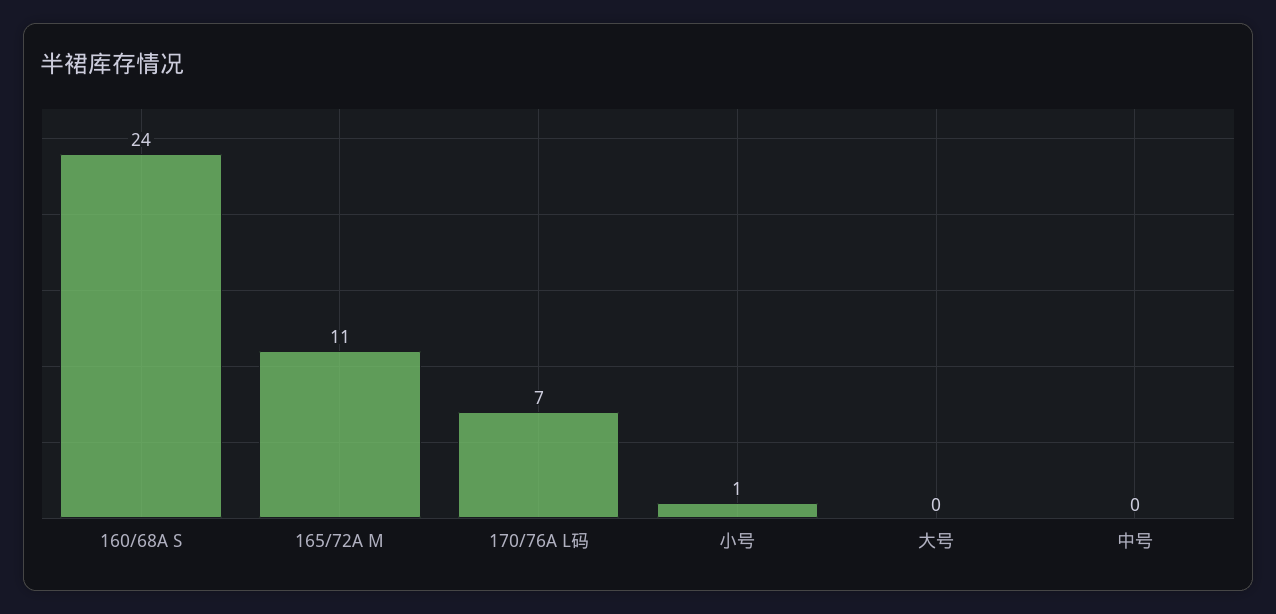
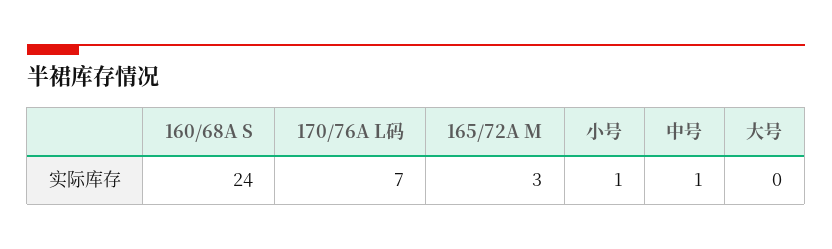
  {
    "160/68A S": 24,
-   "165/72A M": 11,
+   "165/72A M": 3,
    "170/76A L码": 7,
    "小号": 1,
    "大号": 0,
-   "中号": 0
+   "中号": 1
  }

